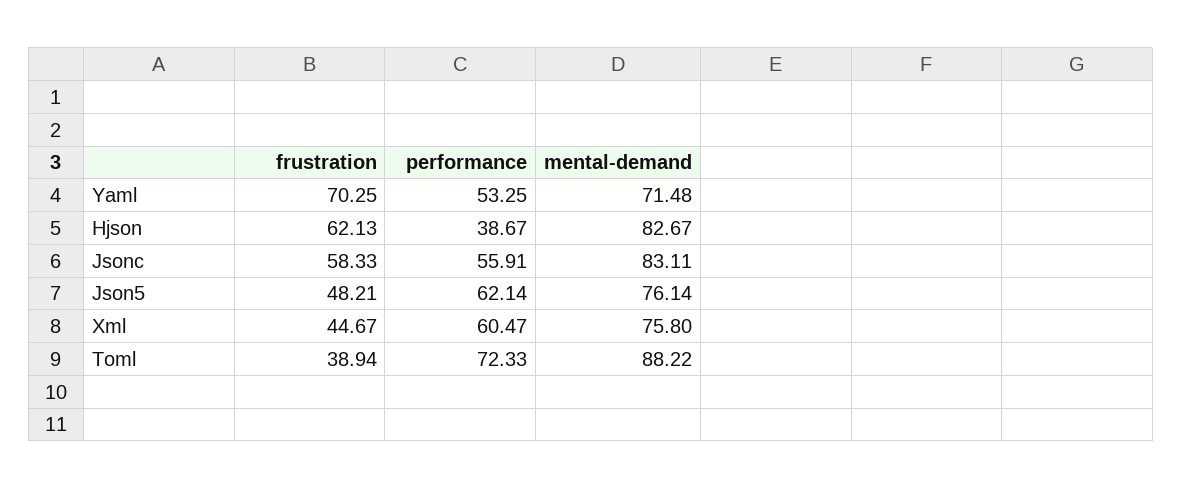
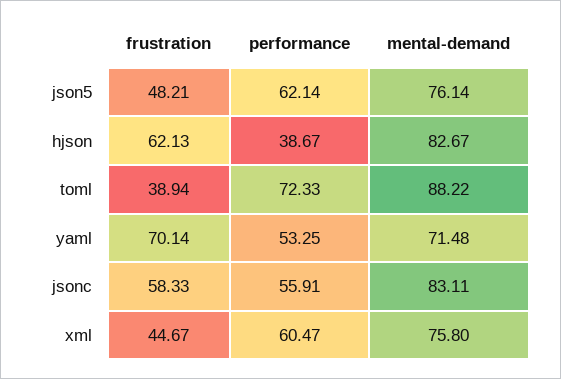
  {
    "frustration": {
-     "Yaml": 70.25,
+     "Yaml": 70.14,
      "Hjson": 62.13,
      "Jsonc": 58.33,
      "Json5": 48.21,
      "Xml": 44.67,
      "Toml": 38.94
    },
    "performance": {
      "Yaml": 53.25,
      "Hjson": 38.67,
      "Jsonc": 55.91,
      "Json5": 62.14,
      "Xml": 60.47,
      "Toml": 72.33
    },
    "mental-demand": {
      "Yaml": 71.48,
      "Hjson": 82.67,
      "Jsonc": 83.11,
      "Json5": 76.14,
      "Xml": 75.8,
      "Toml": 88.22
    }
  }

